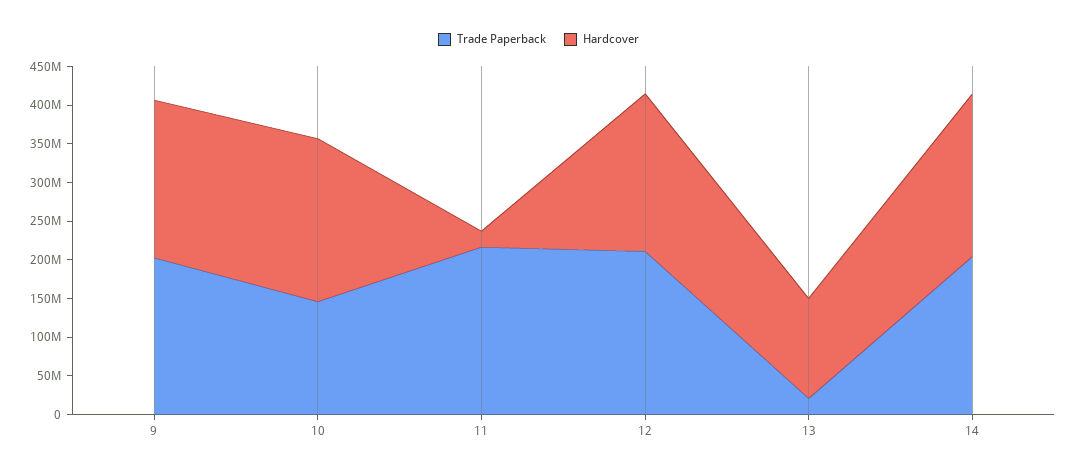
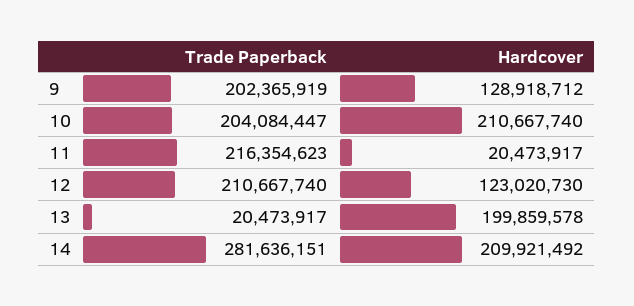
  {
    "Trade Paperback": {
      "9": 202365919,
-     "10": 150000000,
+     "10": 204084447,
      "11": 216354623,
      "12": 210667740,
      "13": 20473917,
-     "14": 200000000
+     "14": 281636151
    },
    "Hardcover": {
-     "9": 200000000,
+     "9": 128918712,
      "10": 210667740,
      "11": 20473917,
-     "12": 200000000,
+     "12": 123020730,
-     "13": 125000000,
+     "13": 199859578,
      "14": 209921492
    }
  }

